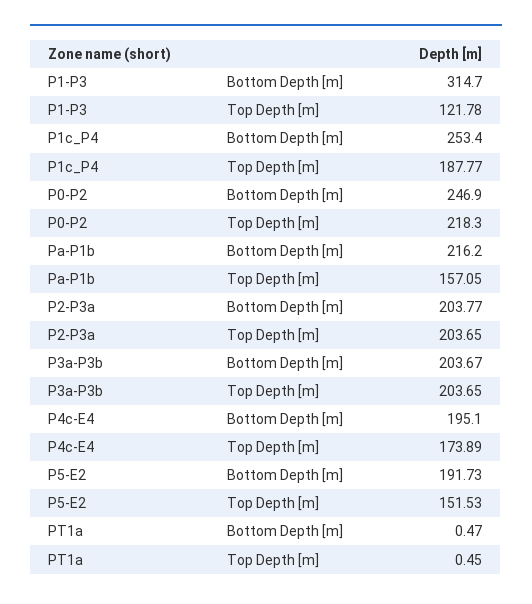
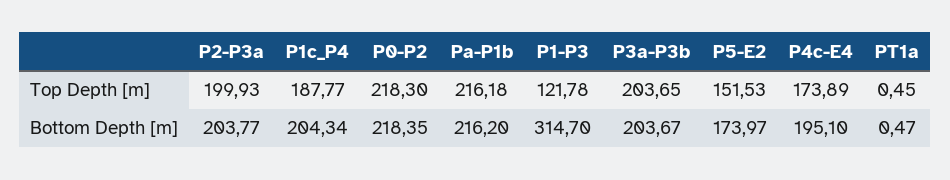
  {
    "P1-P3": {
      "Bottom Depth [m]": 314.7,
      "Top Depth [m]": 121.78
    },
    "P1c_P4": {
-     "Bottom Depth [m]": 253.4,
+     "Bottom Depth [m]": 204.34,
      "Top Depth [m]": 187.77
    },
    "P0-P2": {
-     "Bottom Depth [m]": 246.9,
+     "Bottom Depth [m]": 218.35,
      "Top Depth [m]": 218.3
    },
    "Pa-P1b": {
      "Bottom Depth [m]": 216.2,
-     "Top Depth [m]": 157.05
+     "Top Depth [m]": 216.18
    },
    "P2-P3a": {
      "Bottom Depth [m]": 203.77,
-     "Top Depth [m]": 203.65
+     "Top Depth [m]": 199.93
    },
    "P3a-P3b": {
      "Bottom Depth [m]": 203.67,
      "Top Depth [m]": 203.65
    },
    "P4c-E4": {
      "Bottom Depth [m]": 195.1,
      "Top Depth [m]": 173.89
    },
    "P5-E2": {
-     "Bottom Depth [m]": 191.73,
+     "Bottom Depth [m]": 173.97,
      "Top Depth [m]": 151.53
    },
    "PT1a": {
      "Bottom Depth [m]": 0.47,
      "Top Depth [m]": 0.45
    }
  }

